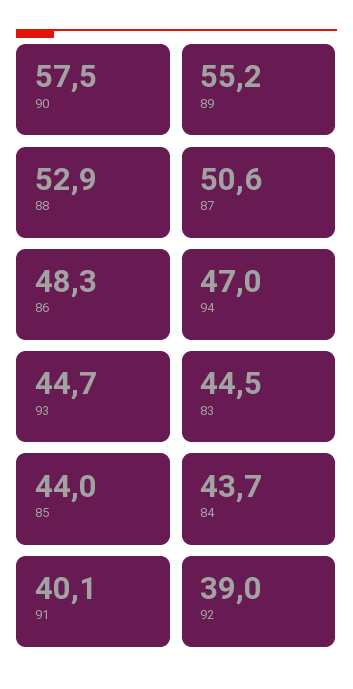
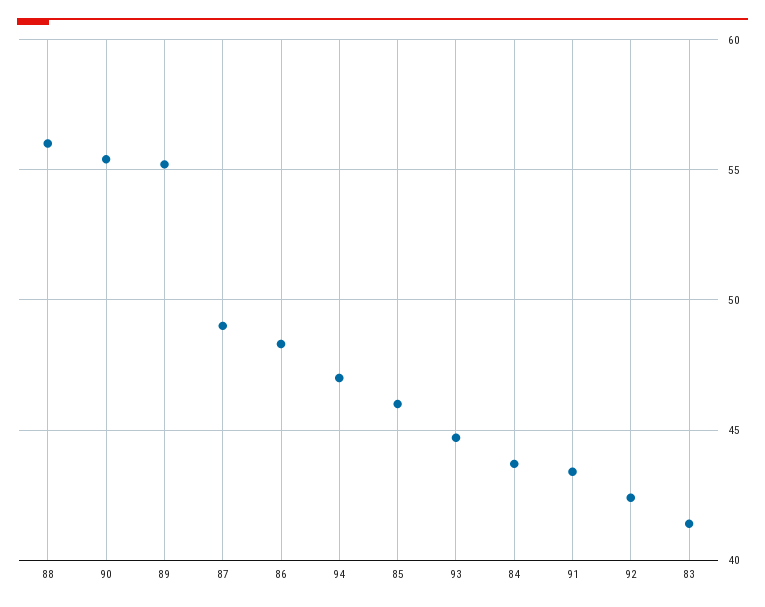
  {
-   "90": 57.5,
+   "90": 55.5,
    "89": 55.2,
-   "88": 52.9,
+   "88": 56,
-   "87": 50.6,
+   "87": 49,
    "86": 48.3,
    "94": 47,
    "93": 44.7,
-   "83": 44.5,
+   "83": 41.5,
-   "85": 44,
+   "85": 46,
    "84": 43.7,
-   "91": 40.1,
+   "91": 43.5,
-   "92": 39
+   "92": 42.5
  }

